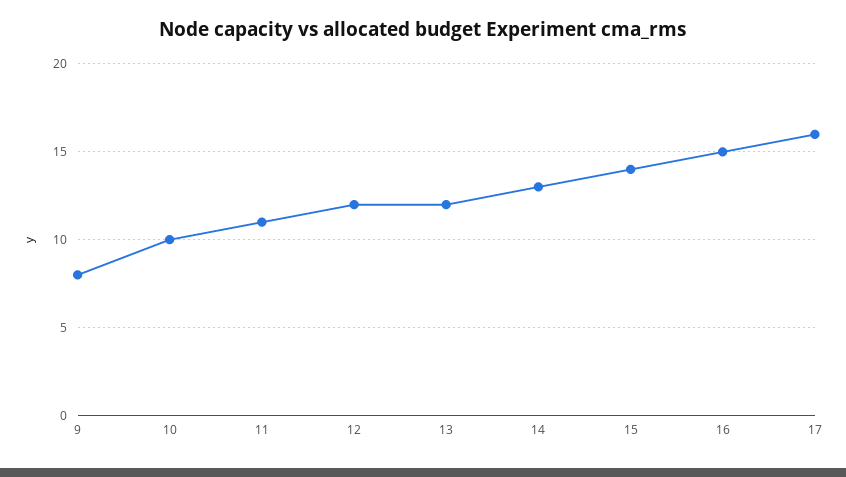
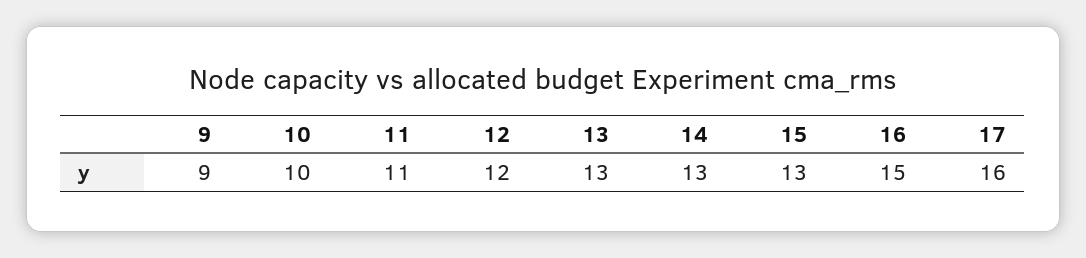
  {
-   "9": 8,
+   "9": 9,
    "10": 10,
    "11": 11,
    "12": 12,
-   "13": 12,
+   "13": 13,
    "14": 13,
-   "15": 14,
+   "15": 13,
    "16": 15,
    "17": 16
  }

